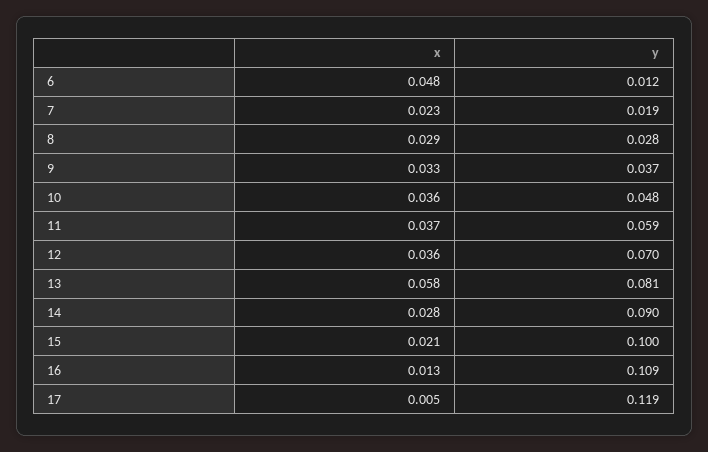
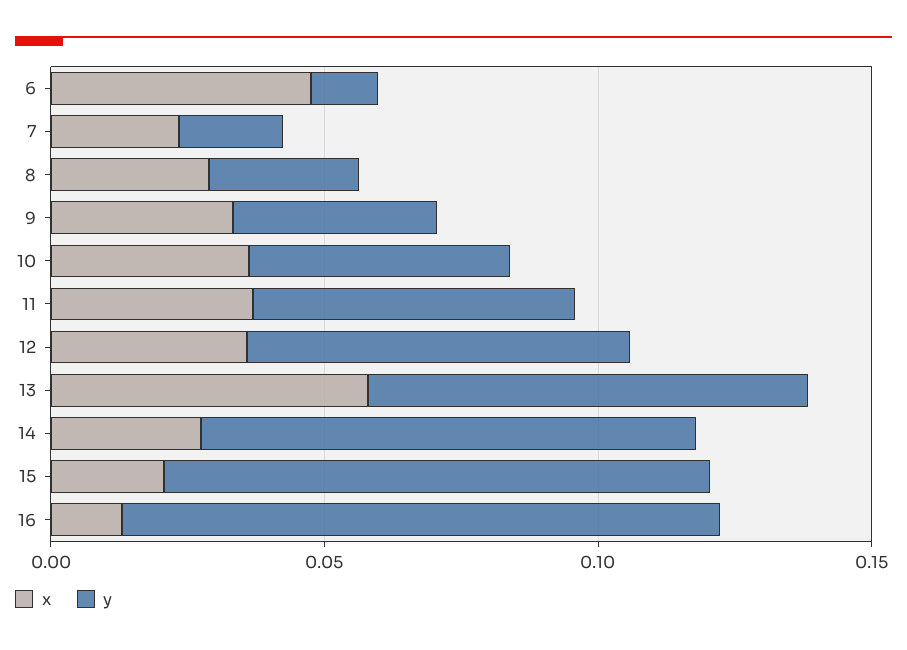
  {
    "x": {
      "6": 0.048,
      "7": 0.023,
      "8": 0.029,
      "9": 0.033,
      "10": 0.036,
      "11": 0.037,
      "12": 0.036,
      "13": 0.058,
      "14": 0.028,
      "15": 0.021,
-     "16": 0.013,
+     "16": 0.013
-     "17": 0.005
    },
    "y": {
      "6": 0.012,
      "7": 0.019,
      "8": 0.028,
      "9": 0.037,
      "10": 0.048,
      "11": 0.059,
      "12": 0.07,
      "13": 0.081,
      "14": 0.09,
      "15": 0.1,
-     "16": 0.109,
+     "16": 0.109
-     "17": 0.119
    }
  }

